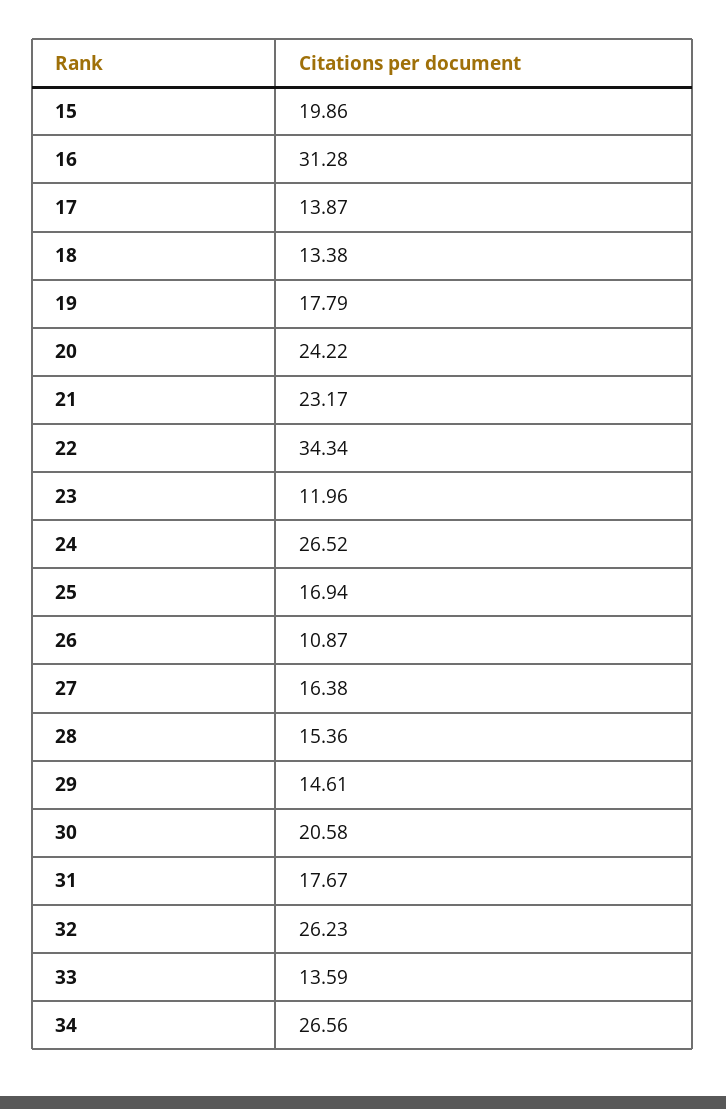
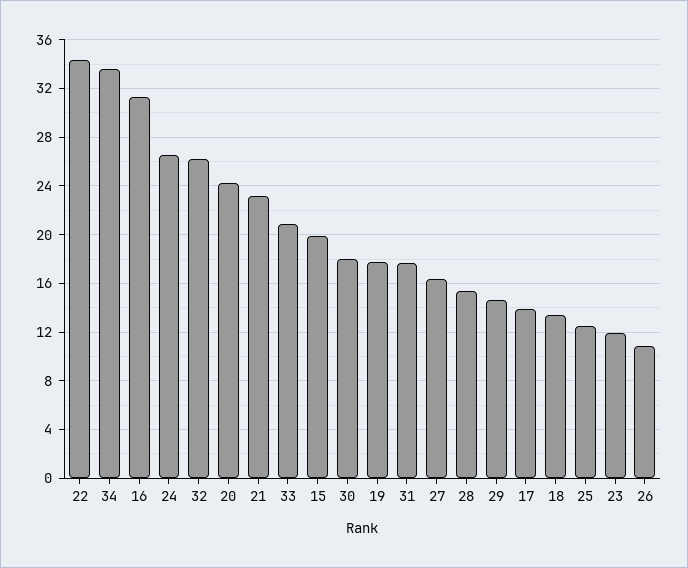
  {
    "15": 19.86,
    "16": 31.28,
    "17": 13.87,
    "18": 13.38,
    "19": 17.79,
    "20": 24.22,
    "21": 23.17,
    "22": 34.34,
    "23": 11.96,
    "24": 26.52,
-   "25": 16.94,
+   "25": 12.5,
    "26": 10.87,
    "27": 16.38,
    "28": 15.36,
    "29": 14.61,
-   "30": 20.58,
+   "30": 18,
    "31": 17.67,
    "32": 26.23,
-   "33": 13.59,
+   "33": 21,
-   "34": 26.56
+   "34": 33.5
  }

